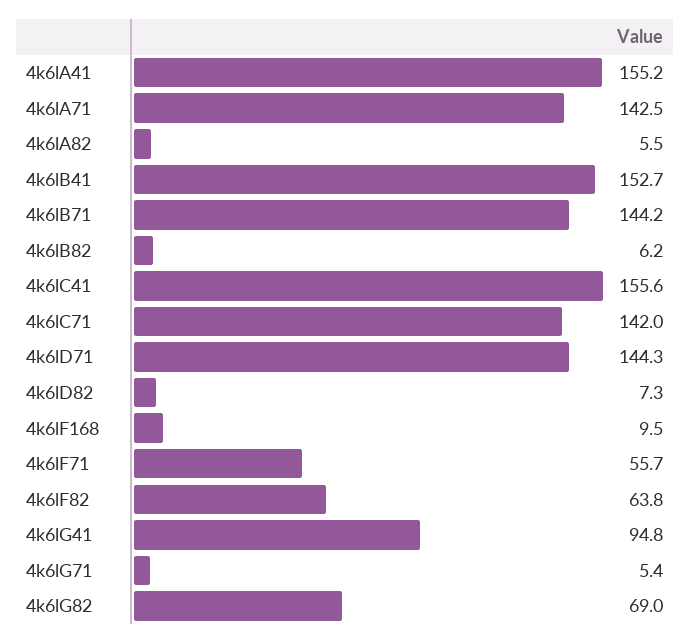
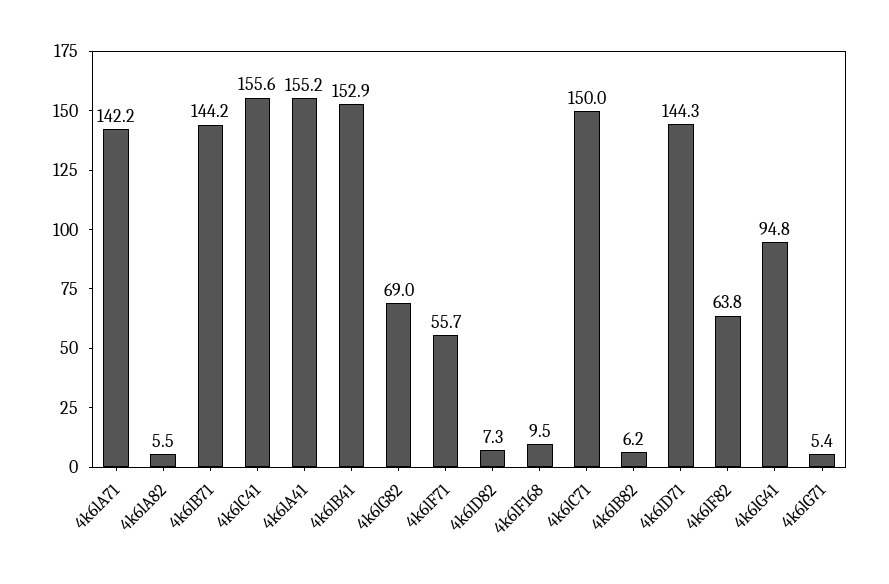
  {
    "4k6lA41": 155.2,
-   "4k6lA71": 142.5,
+   "4k6lA71": 142.2,
    "4k6lA82": 5.5,
-   "4k6lB41": 152.7,
+   "4k6lB41": 152.9,
    "4k6lB71": 144.2,
    "4k6lB82": 6.2,
    "4k6lC41": 155.6,
-   "4k6lC71": 142,
+   "4k6lC71": 150,
    "4k6lD71": 144.3,
    "4k6lD82": 7.3,
    "4k6lF168": 9.5,
    "4k6lF71": 55.7,
    "4k6lF82": 63.8,
    "4k6lG41": 94.8,
    "4k6lG71": 5.4,
    "4k6lG82": 69
  }

